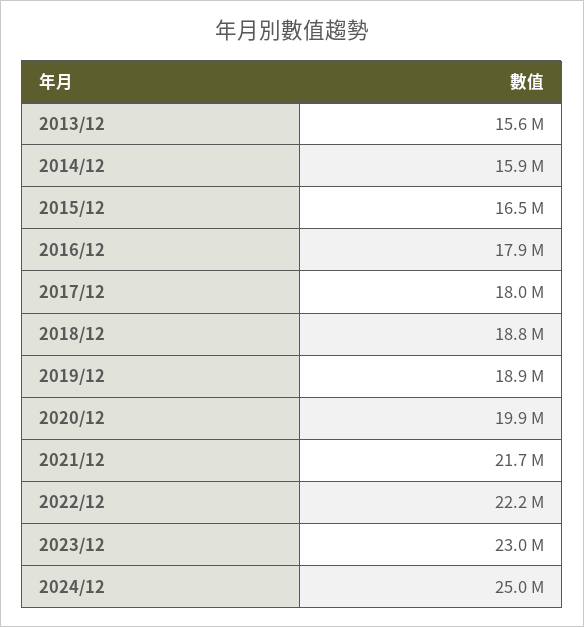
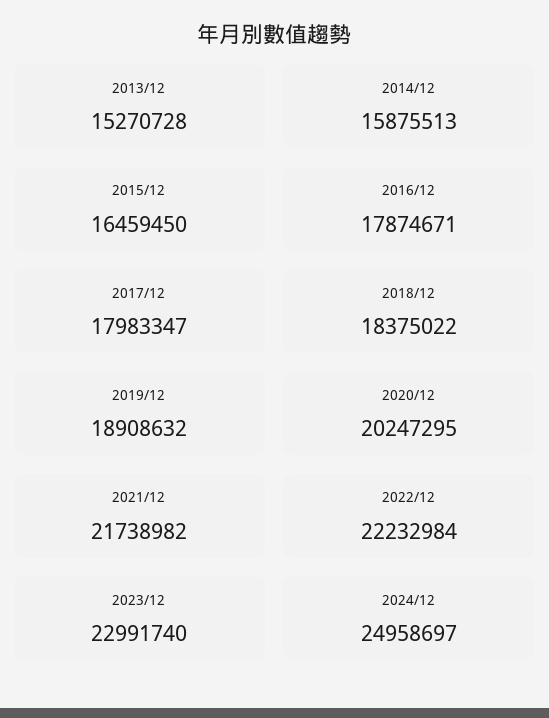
  {
-   "2013/12": 15600000,
+   "2013/12": 15270728,
    "2014/12": 15875513,
    "2015/12": 16459450,
    "2016/12": 17874671,
    "2017/12": 17983347,
-   "2018/12": 18800000,
+   "2018/12": 18375022,
    "2019/12": 18908632,
-   "2020/12": 19900000,
+   "2020/12": 20247295,
    "2021/12": 21738982,
    "2022/12": 22232984,
    "2023/12": 22991740,
    "2024/12": 24958697
  }

